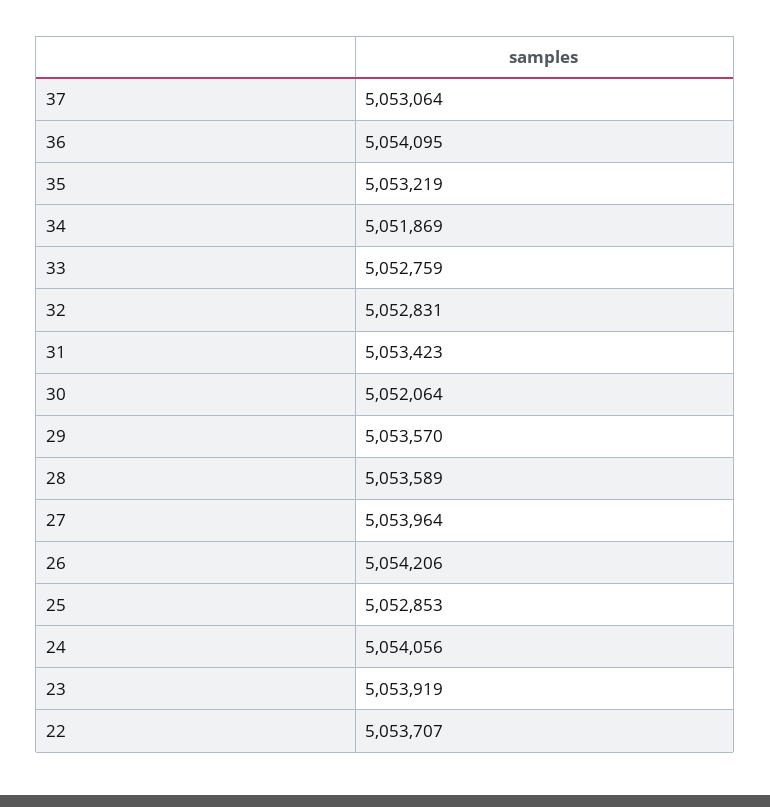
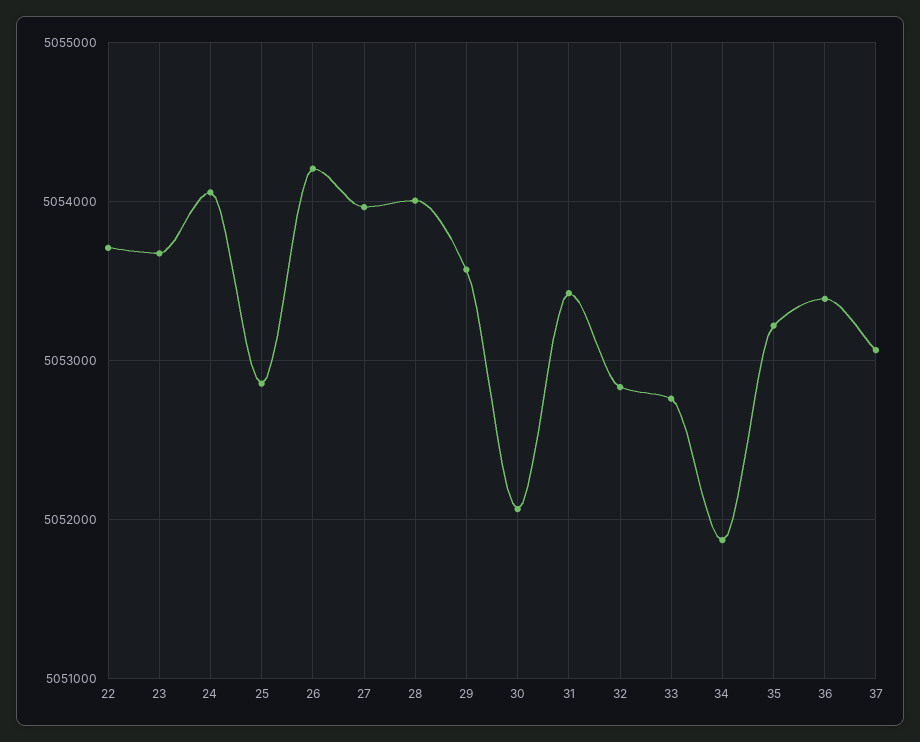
  {
    "37": 5053064,
-   "36": 5054095,
+   "36": 5053400,
    "35": 5053219,
    "34": 5051869,
    "33": 5052759,
    "32": 5052831,
    "31": 5053423,
    "30": 5052064,
    "29": 5053570,
-   "28": 5053589,
+   "28": 5054000,
    "27": 5053964,
    "26": 5054206,
    "25": 5052853,
    "24": 5054056,
-   "23": 5053919,
+   "23": 5053700,
    "22": 5053707
  }

